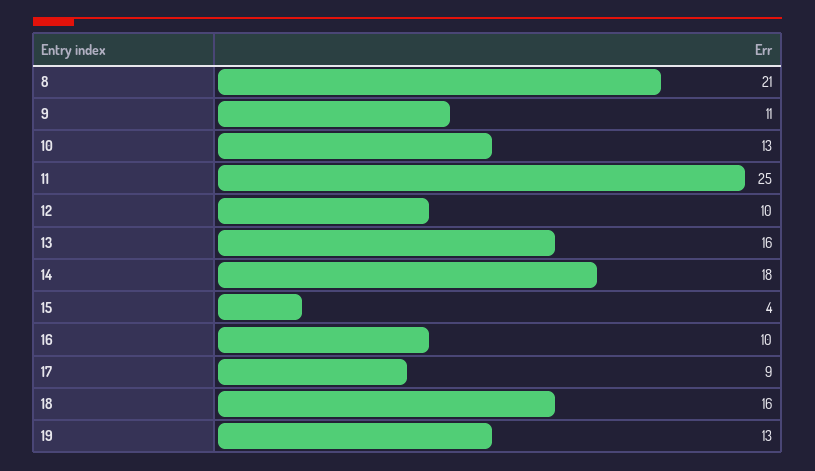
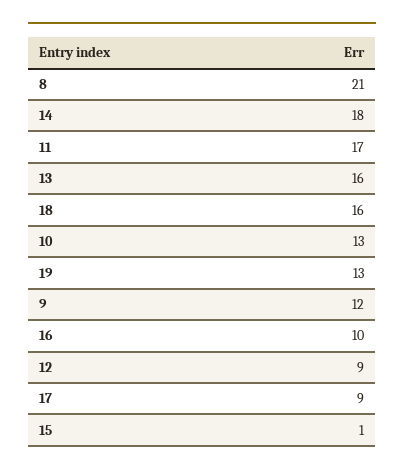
  {
    "8": 21,
-   "9": 11,
+   "9": 12,
    "10": 13,
-   "11": 25,
+   "11": 17,
-   "12": 10,
+   "12": 9,
    "13": 16,
    "14": 18,
-   "15": 4,
+   "15": 1,
    "16": 10,
    "17": 9,
    "18": 16,
    "19": 13
  }

